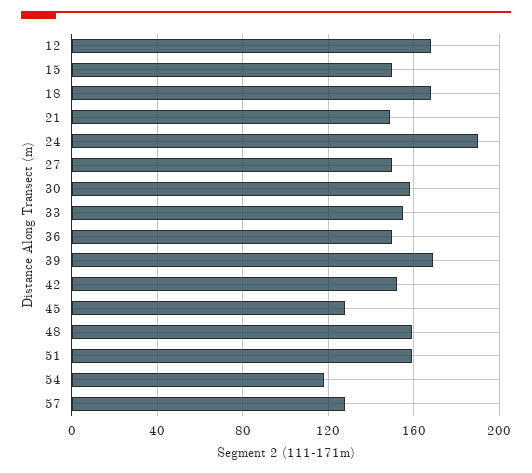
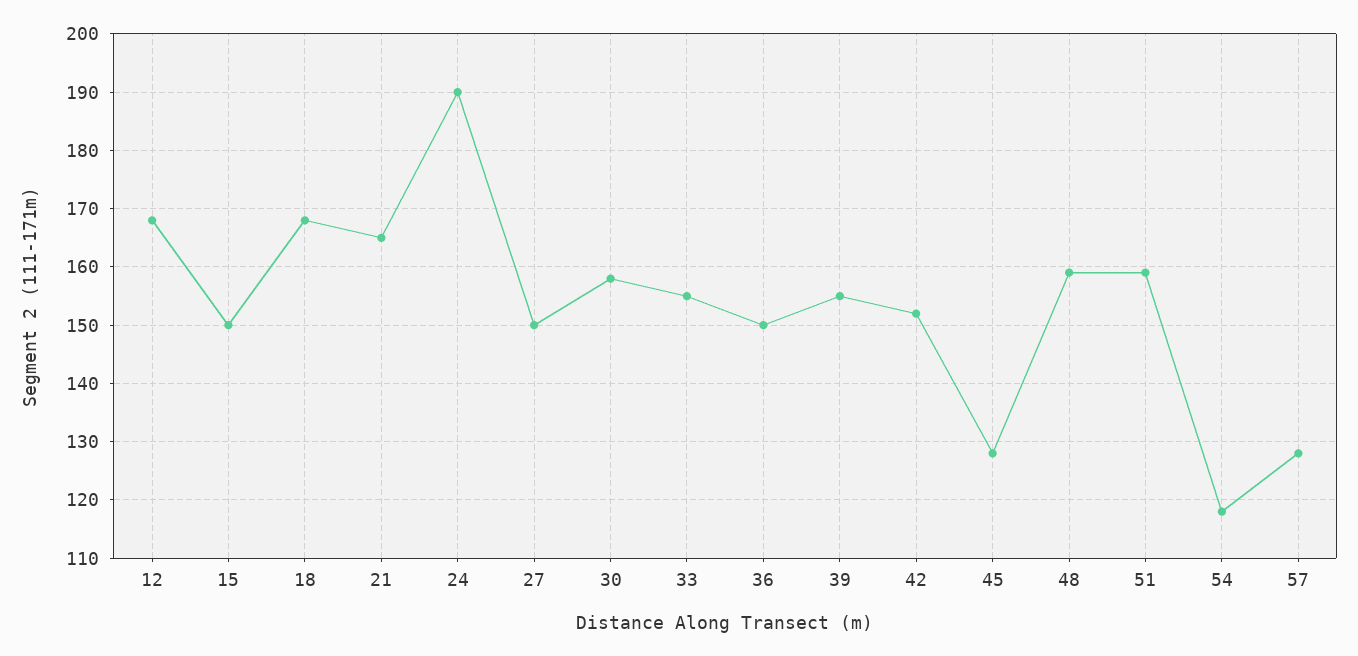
  {
    "12": 170,
    "15": 150,
    "18": 170,
-   "21": 150,
+   "21": 165,
    "24": 190,
    "27": 150,
    "30": 160,
    "33": 155,
    "36": 150,
-   "39": 170,
+   "39": 155,
    "42": 150,
    "45": 130,
    "48": 160,
    "51": 160,
    "54": 120,
    "57": 130
  }

